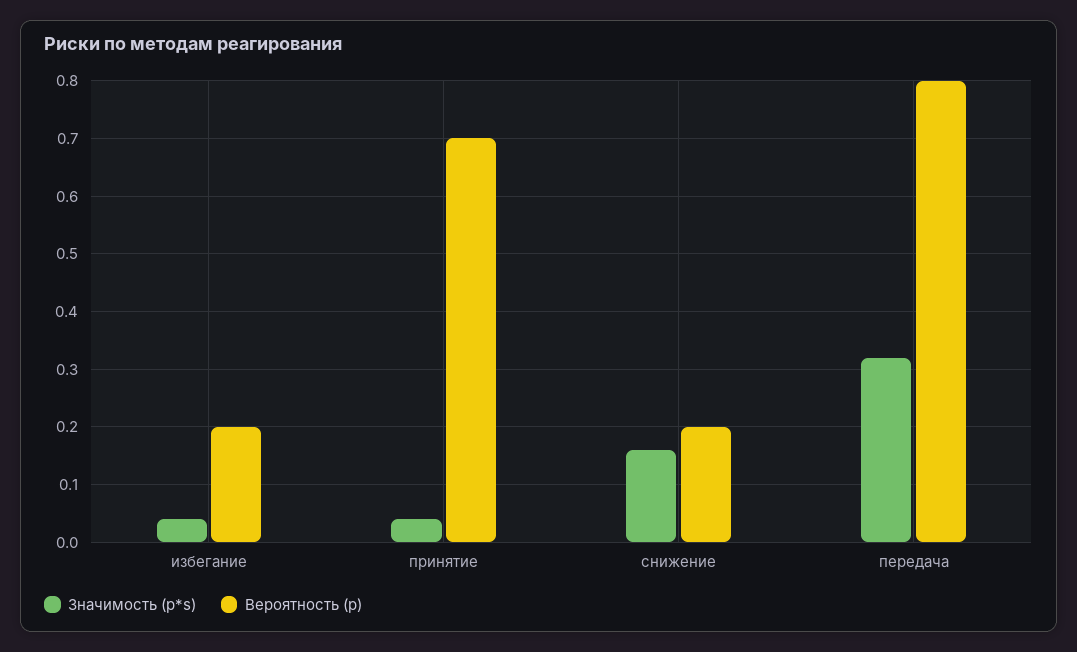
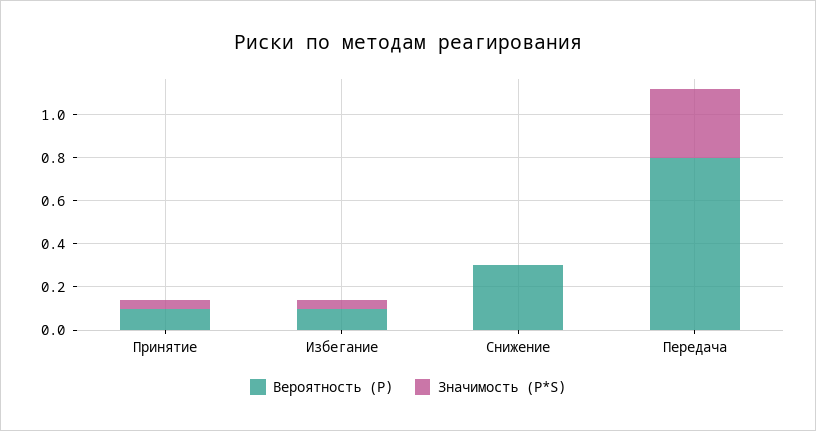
  {
    "Значимость (p*s)": {
      "избегание": 0.05,
      "принятие": 0.05,
-     "снижение": 0.15,
+     "снижение": 0,
      "передача": 0.3
    },
    "Вероятность (p)": {
-     "избегание": 0.2,
+     "избегание": 0.1,
-     "принятие": 0.7,
+     "принятие": 0.1,
-     "снижение": 0.2,
+     "снижение": 0.3,
      "передача": 0.8
    }
  }

